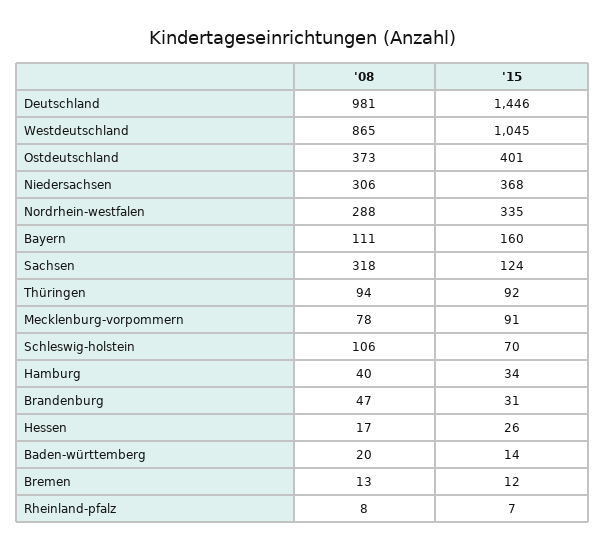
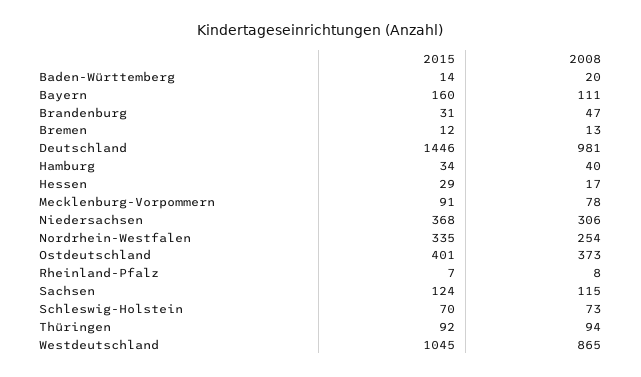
  {
    "'08": {
      "Deutschland": 981,
      "Westdeutschland": 865,
      "Ostdeutschland": 373,
      "Niedersachsen": 306,
-     "Nordrhein-westfalen": 288,
+     "Nordrhein-westfalen": 254,
      "Bayern": 111,
-     "Sachsen": 318,
+     "Sachsen": 115,
      "Thüringen": 94,
      "Mecklenburg-vorpommern": 78,
-     "Schleswig-holstein": 106,
+     "Schleswig-holstein": 73,
      "Hamburg": 40,
      "Brandenburg": 47,
      "Hessen": 17,
      "Baden-württemberg": 20,
      "Bremen": 13,
      "Rheinland-pfalz": 8
    },
    "'15": {
      "Deutschland": 1446,
      "Westdeutschland": 1045,
      "Ostdeutschland": 401,
      "Niedersachsen": 368,
      "Nordrhein-westfalen": 335,
      "Bayern": 160,
      "Sachsen": 124,
      "Thüringen": 92,
      "Mecklenburg-vorpommern": 91,
      "Schleswig-holstein": 70,
      "Hamburg": 34,
      "Brandenburg": 31,
-     "Hessen": 26,
+     "Hessen": 29,
      "Baden-württemberg": 14,
      "Bremen": 12,
      "Rheinland-pfalz": 7
    }
  }

